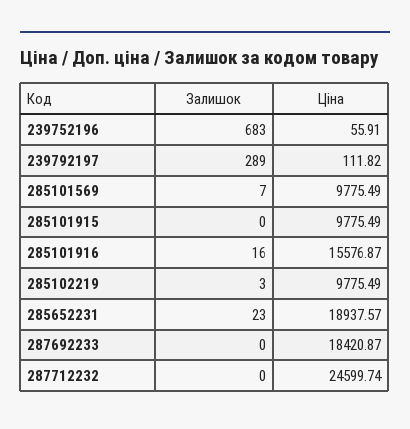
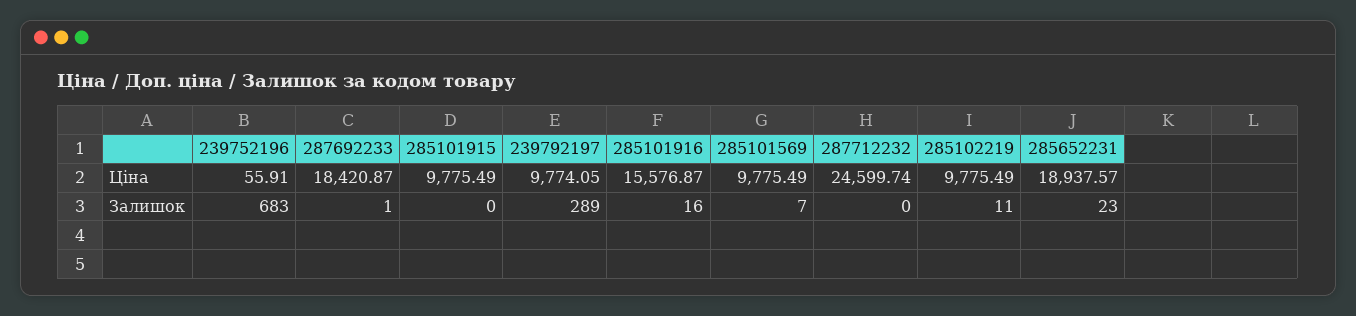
  {
    "Залишок": {
      "239752196": 683,
      "239792197": 289,
      "285101569": 7,
      "285101915": 0,
      "285101916": 16,
-     "285102219": 3,
+     "285102219": 11,
      "285652231": 23,
-     "287692233": 0,
+     "287692233": 1,
      "287712232": 0
    },
    "Ціна": {
      "239752196": 55.91,
-     "239792197": 111.82,
+     "239792197": 9774.05,
      "285101569": 9775.49,
      "285101915": 9775.49,
      "285101916": 15576.87,
      "285102219": 9775.49,
      "285652231": 18937.57,
      "287692233": 18420.87,
      "287712232": 24599.74
    }
  }

